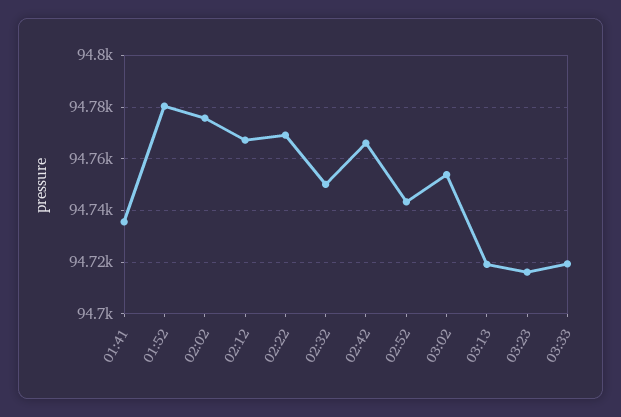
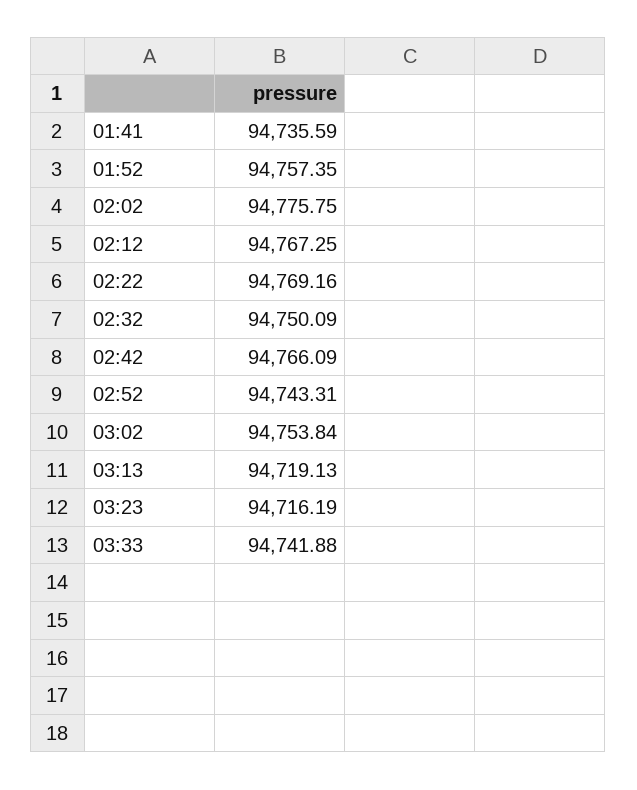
  {
    "01:41": 94735.59,
-   "01:52": 94780,
+   "01:52": 94757.35,
    "02:02": 94775.75,
    "02:12": 94767.25,
    "02:22": 94769.16,
    "02:32": 94750.09,
    "02:42": 94766.09,
    "02:52": 94743.31,
    "03:02": 94753.84,
    "03:13": 94719.13,
    "03:23": 94716.19,
-   "03:33": 94720
+   "03:33": 94741.88
  }

